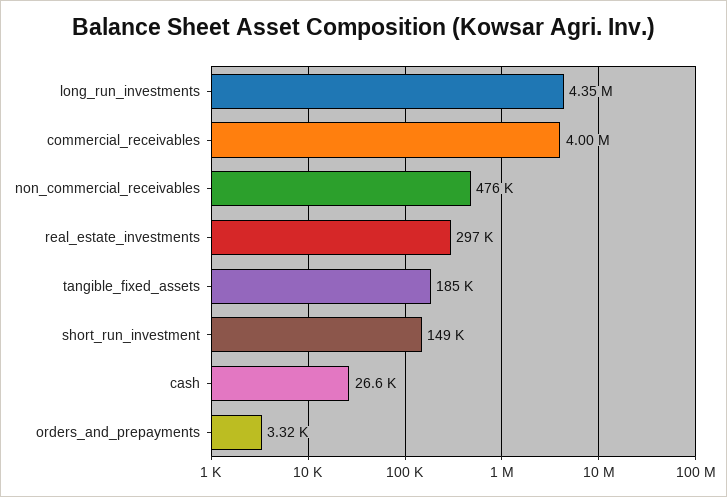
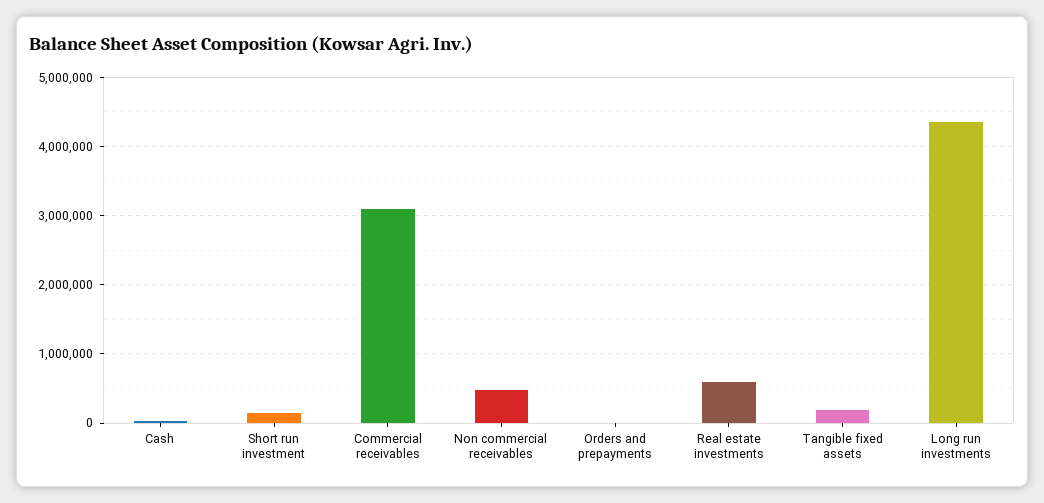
  {
    "long_run_investments": 4350000,
-   "commercial_receivables": 4000000,
+   "commercial_receivables": 3100000,
    "non_commercial_receivables": 476000,
-   "real_estate_investments": 297000,
+   "real_estate_investments": 600000,
    "tangible_fixed_assets": 185000,
    "short_run_investment": 149000,
    "cash": 26600,
    "orders_and_prepayments": 3320
  }

